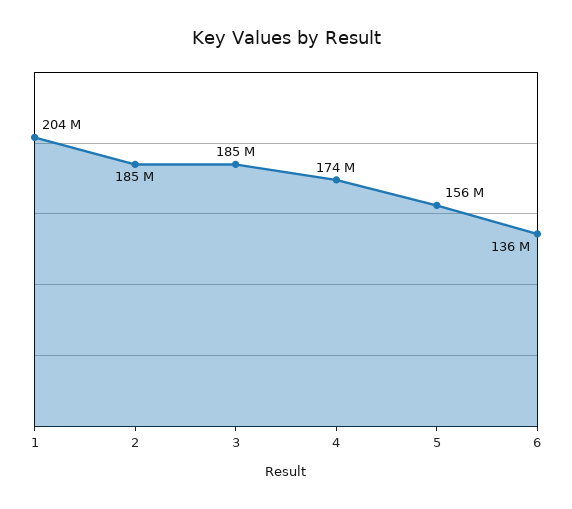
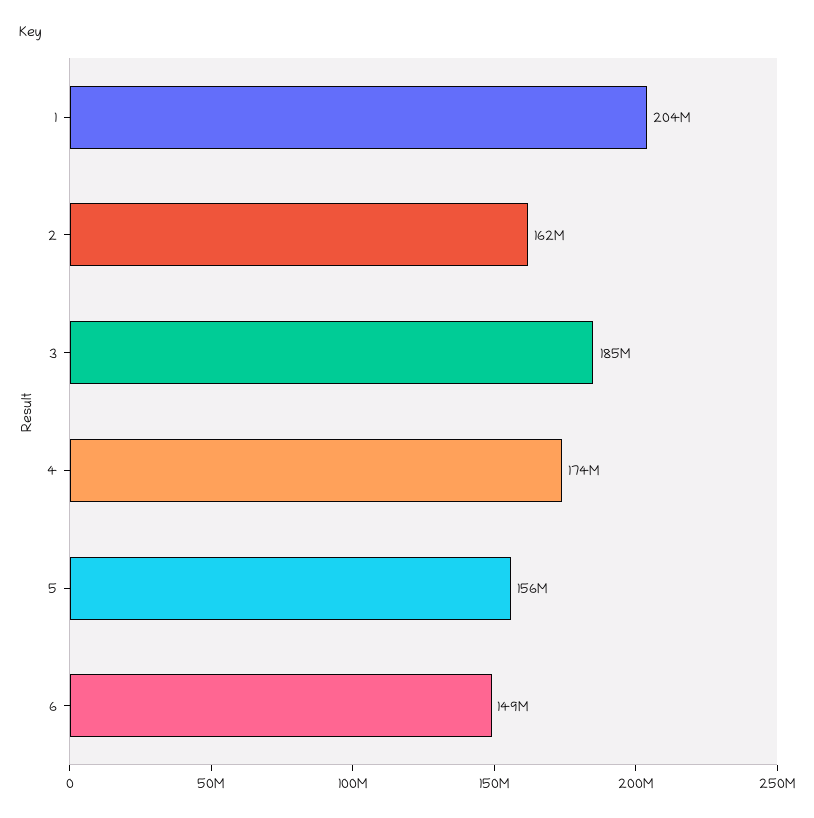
  {
    "1": 204000000,
-   "2": 185000000,
+   "2": 162000000,
    "3": 185000000,
    "4": 174000000,
    "5": 156000000,
-   "6": 136000000
+   "6": 149000000
  }

